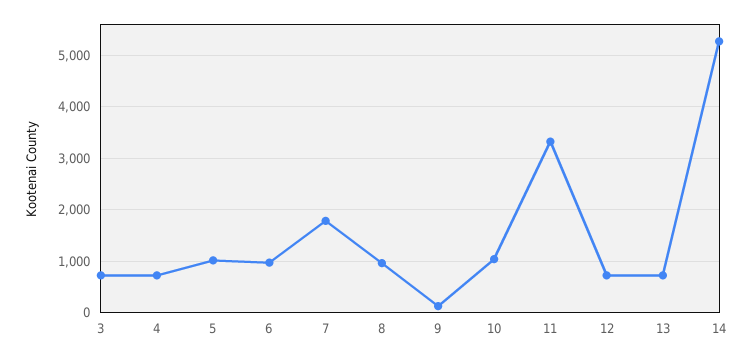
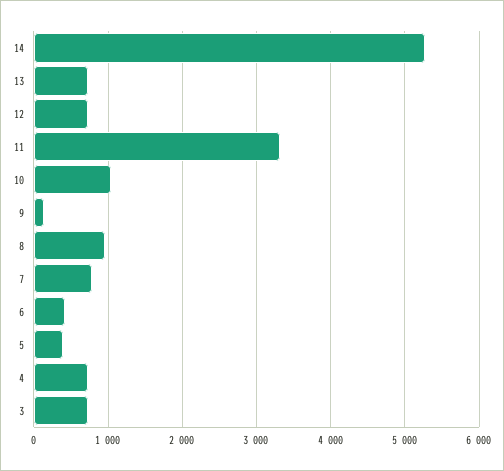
  {
    "3": 700,
    "4": 700,
-   "5": 1000,
+   "5": 400,
-   "6": 1000,
+   "6": 400,
-   "7": 1800,
+   "7": 800,
    "8": 1000,
    "9": 100,
    "10": 1000,
    "11": 3300,
    "12": 700,
    "13": 700,
    "14": 5300
  }

